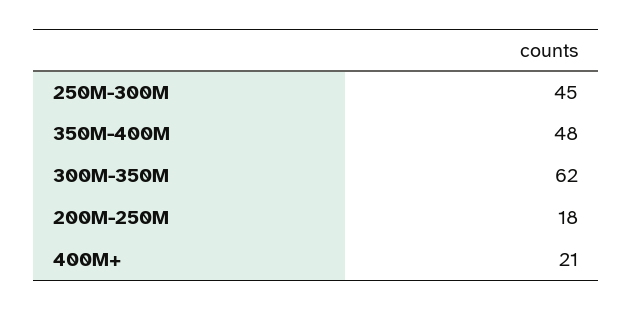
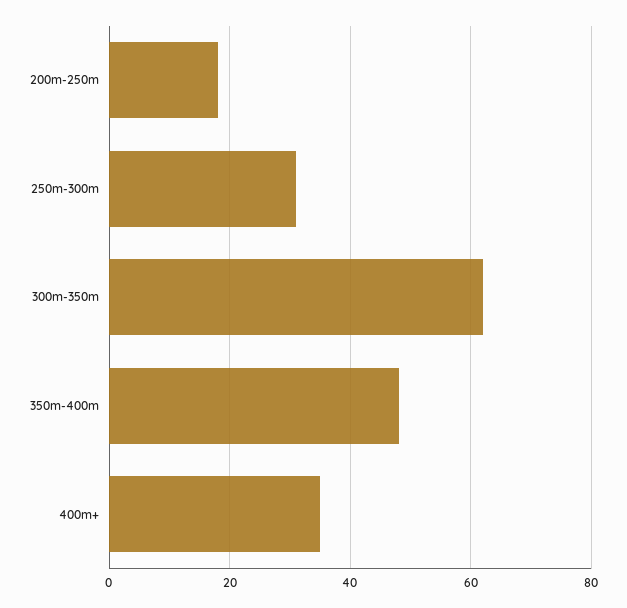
  {
-   "250M-300M": 45,
+   "250M-300M": 30,
    "350M-400M": 48,
    "300M-350M": 62,
    "200M-250M": 18,
-   "400M+": 21
+   "400M+": 35
  }

